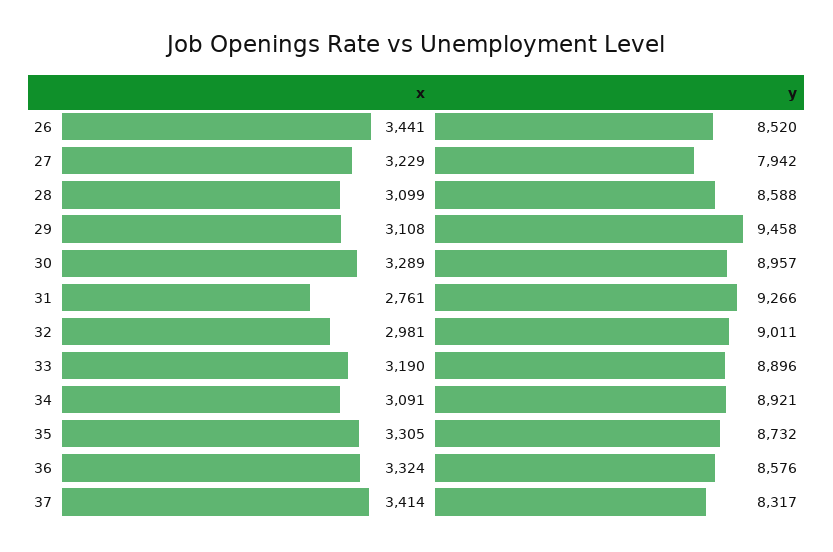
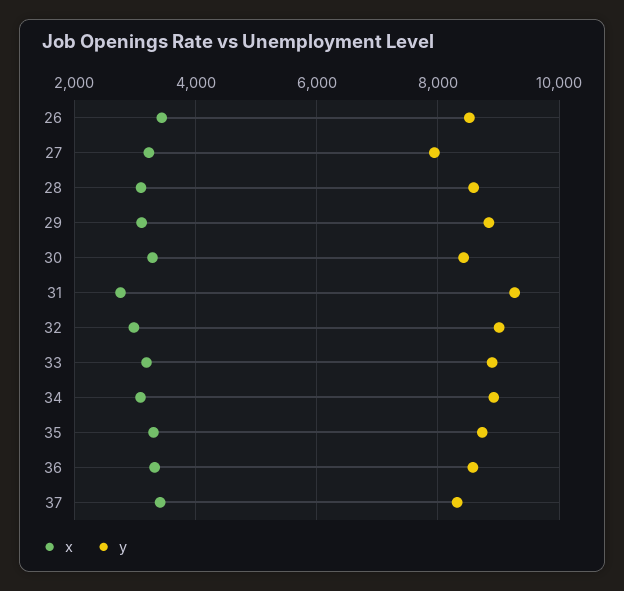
  {
    "x": {
      "26": 3441,
      "27": 3229,
      "28": 3099,
      "29": 3108,
      "30": 3289,
      "31": 2761,
      "32": 2981,
      "33": 3190,
      "34": 3091,
      "35": 3305,
      "36": 3324,
      "37": 3414
    },
    "y": {
      "26": 8520,
      "27": 7942,
      "28": 8588,
-     "29": 9458,
+     "29": 8800,
-     "30": 8957,
+     "30": 8400,
      "31": 9266,
      "32": 9011,
      "33": 8896,
      "34": 8921,
      "35": 8732,
      "36": 8576,
      "37": 8317
    }
  }

